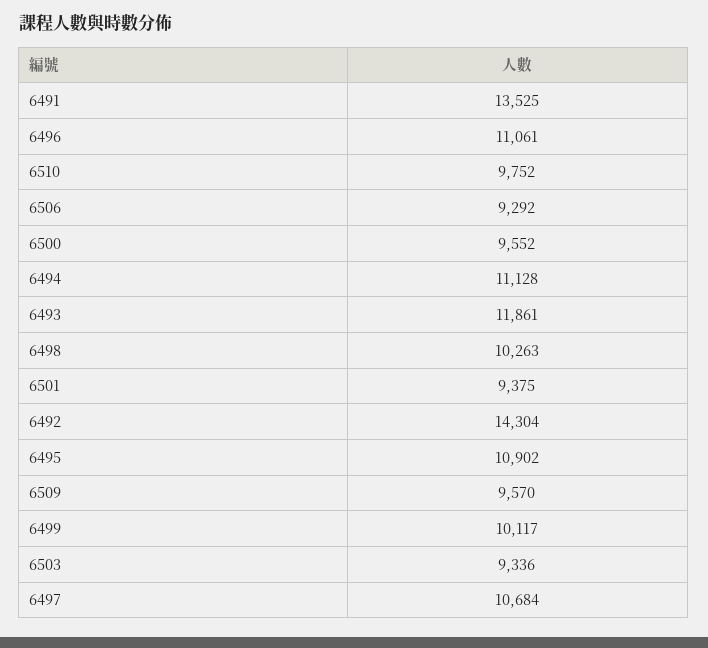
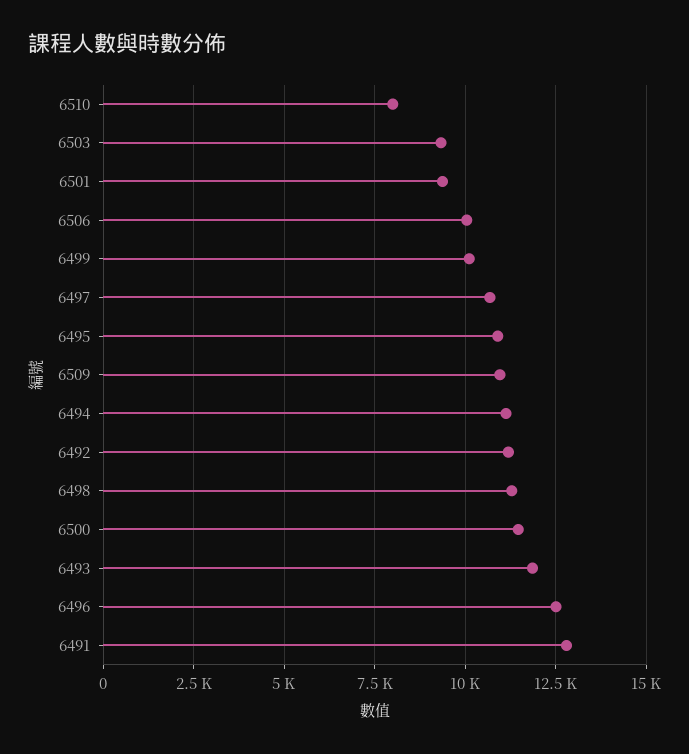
  {
-   "6491": 13525,
+   "6491": 12750,
-   "6496": 11061,
+   "6496": 12500,
-   "6510": 9752,
+   "6510": 8000,
-   "6506": 9292,
+   "6506": 10000,
-   "6500": 9552,
+   "6500": 11500,
    "6494": 11128,
    "6493": 11861,
-   "6498": 10263,
+   "6498": 11250,
    "6501": 9375,
-   "6492": 14304,
+   "6492": 11250,
    "6495": 10902,
-   "6509": 9570,
+   "6509": 11000,
    "6499": 10117,
    "6503": 9336,
    "6497": 10684
  }

